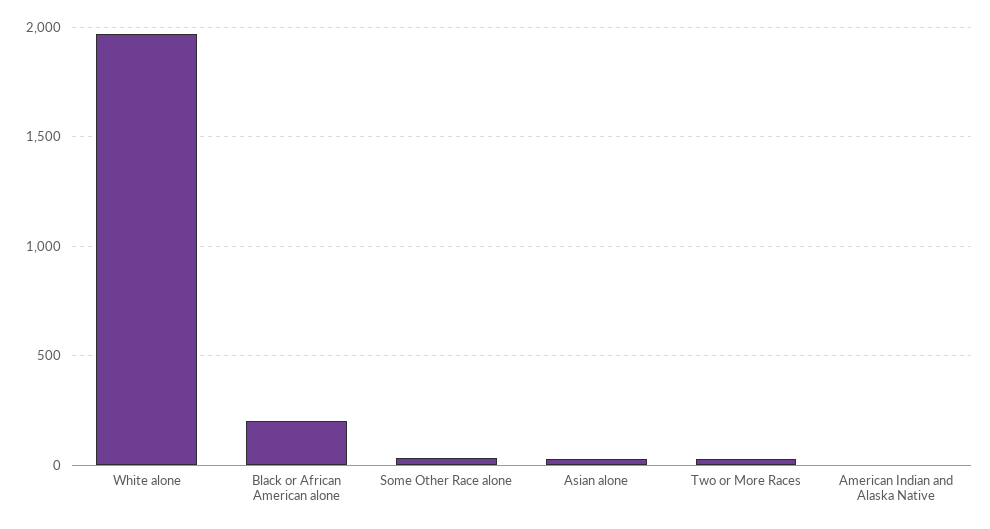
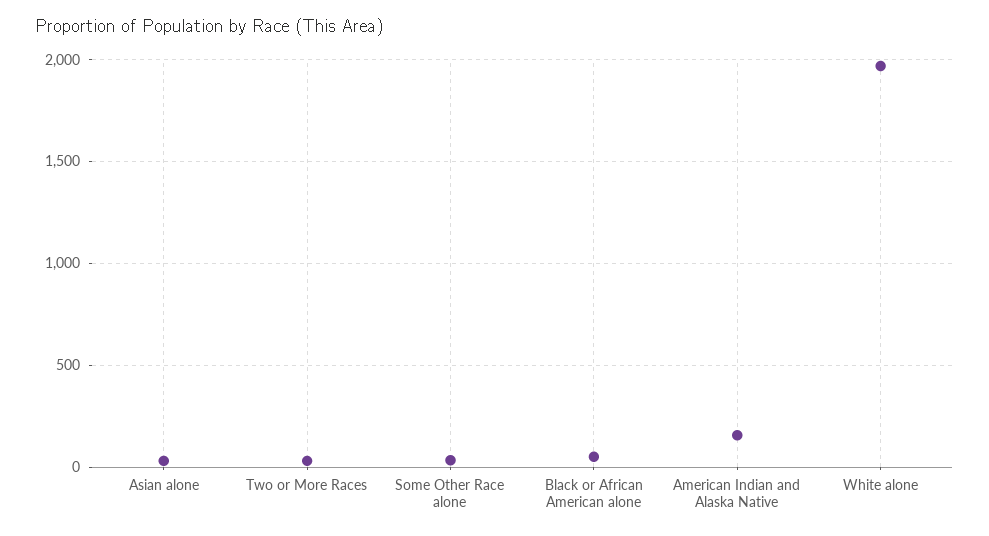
  {
    "White alone": 1950,
-   "Black or African American alone": 200,
+   "Black or African American alone": 50,
    "Some Other Race alone": 50,
    "Asian alone": 50,
    "Two or More Races": 50,
-   "American Indian and Alaska Native": 0
+   "American Indian and Alaska Native": 150
  }

